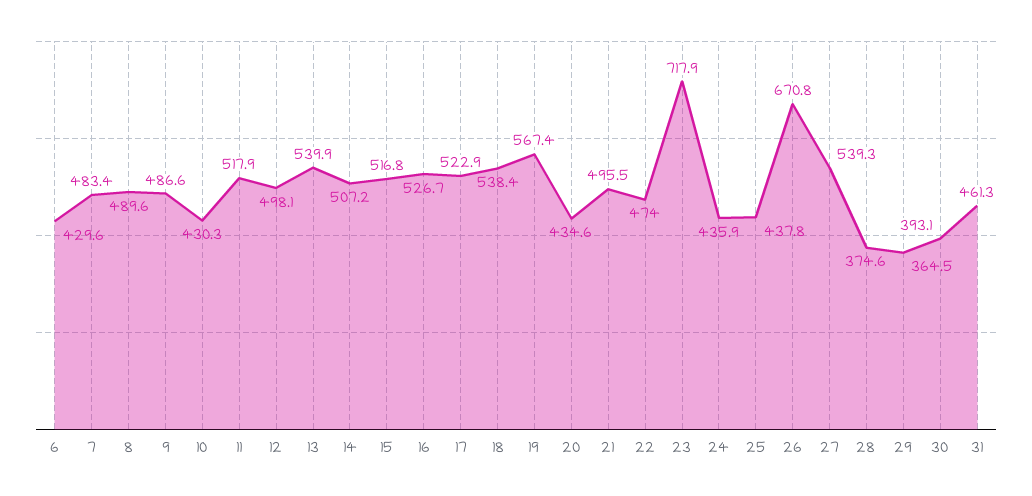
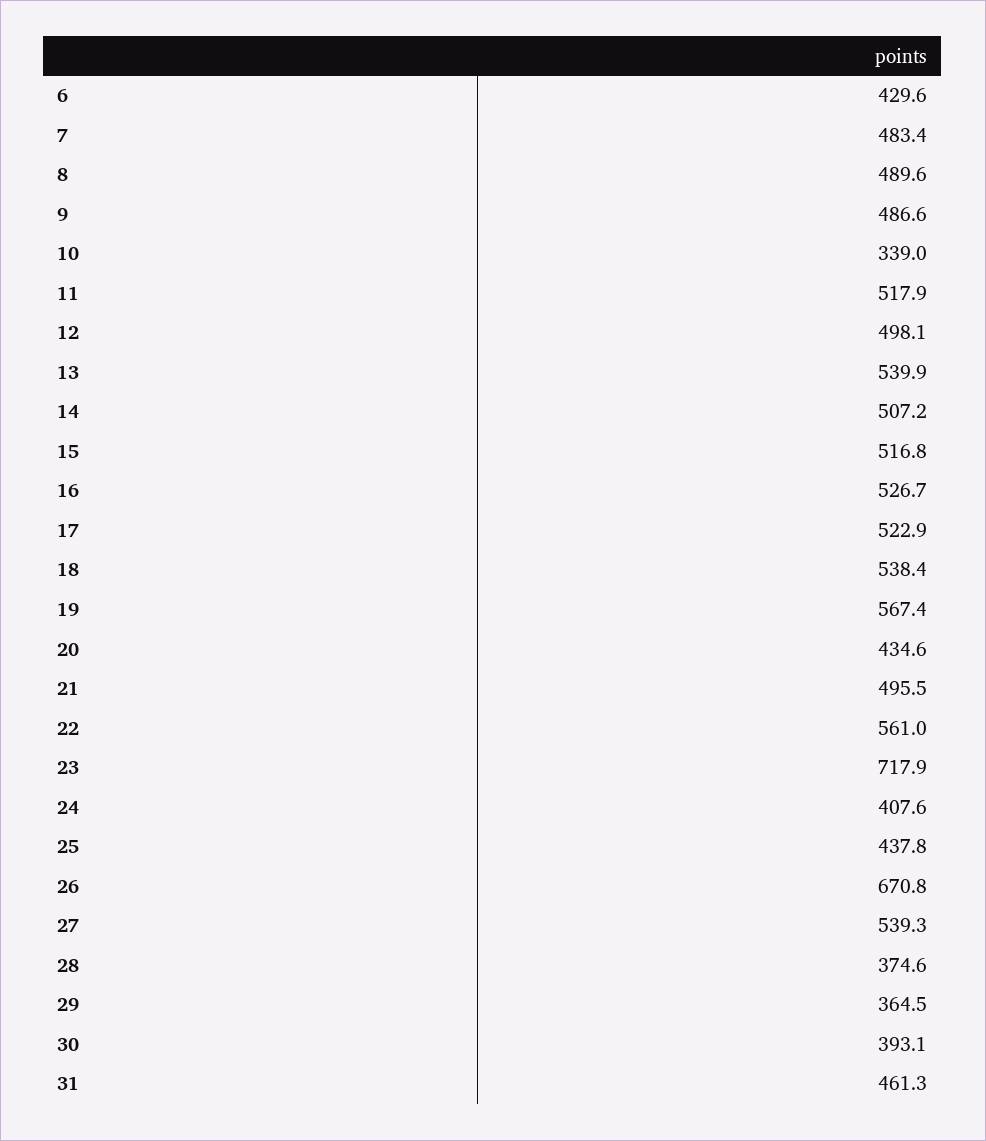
  {
    "6": 429.6,
    "7": 483.4,
    "8": 489.6,
    "9": 486.6,
-   "10": 430.3,
+   "10": 339,
    "11": 517.9,
    "12": 498.1,
    "13": 539.9,
    "14": 507.2,
    "15": 516.8,
    "16": 526.7,
    "17": 522.9,
    "18": 538.4,
    "19": 567.4,
    "20": 434.6,
    "21": 495.5,
-   "22": 474,
+   "22": 561,
    "23": 717.9,
-   "24": 435.9,
+   "24": 407.6,
    "25": 437.8,
    "26": 670.8,
    "27": 539.3,
    "28": 374.6,
    "29": 364.5,
    "30": 393.1,
    "31": 461.3
  }

